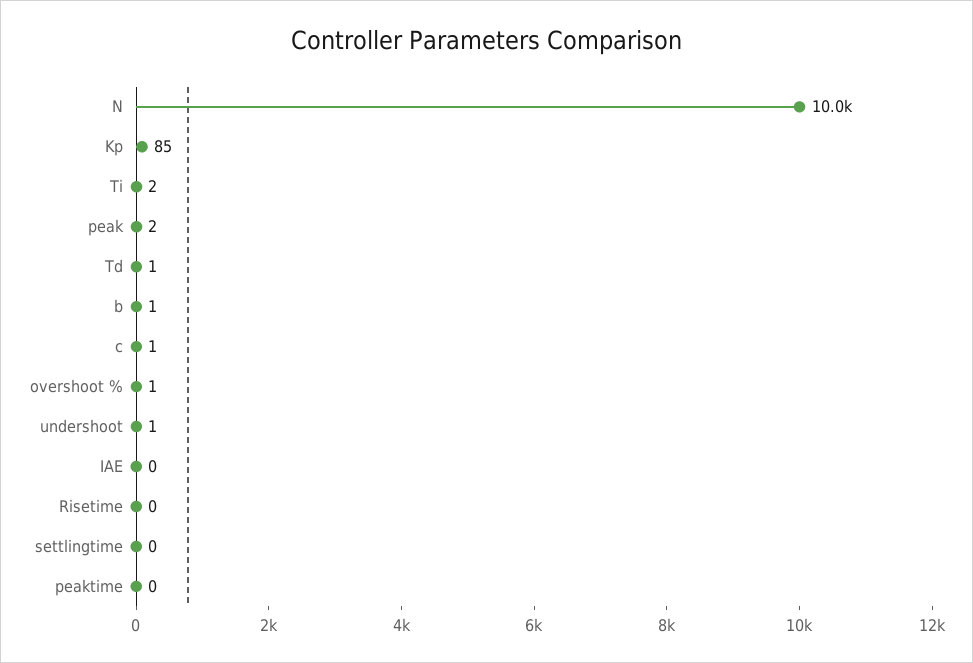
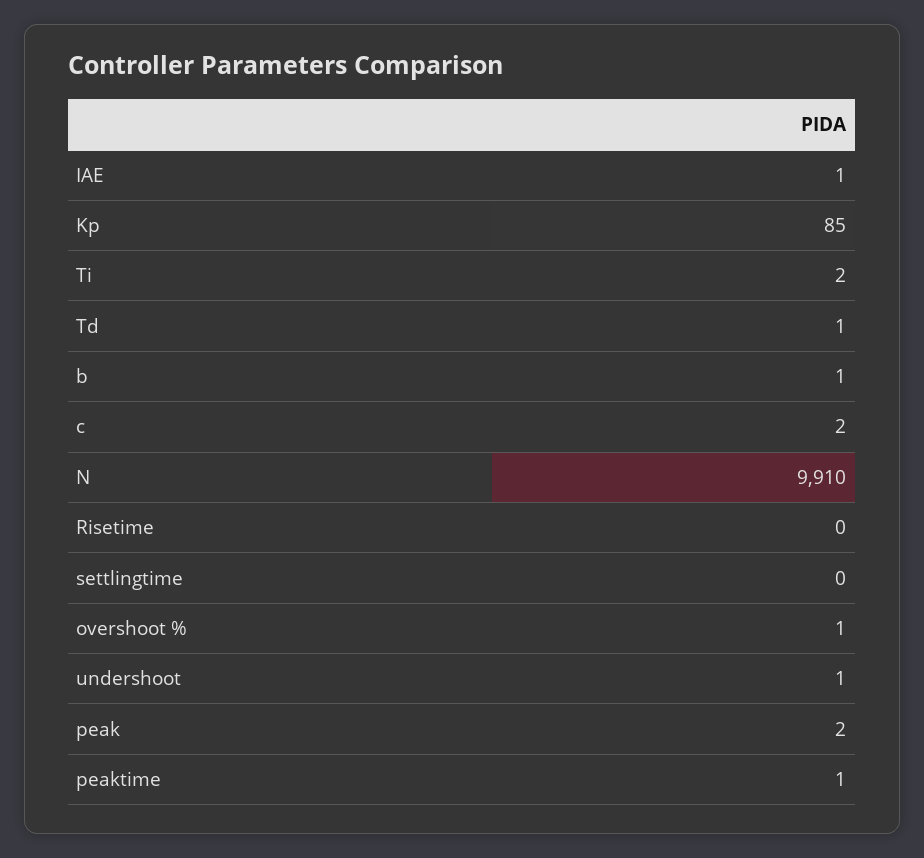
  {
-   "N": 10000,
+   "N": 9910,
    "Kp": 85,
    "Ti": 2,
    "peak": 2,
    "Td": 1,
    "b": 1,
-   "c": 1,
+   "c": 2,
    "overshoot %": 1,
    "undershoot": 1,
-   "IAE": 0,
+   "IAE": 1,
    "Risetime": 0,
    "settlingtime": 0,
-   "peaktime": 0
+   "peaktime": 1
  }

